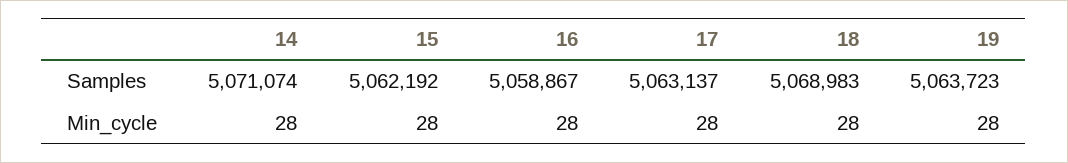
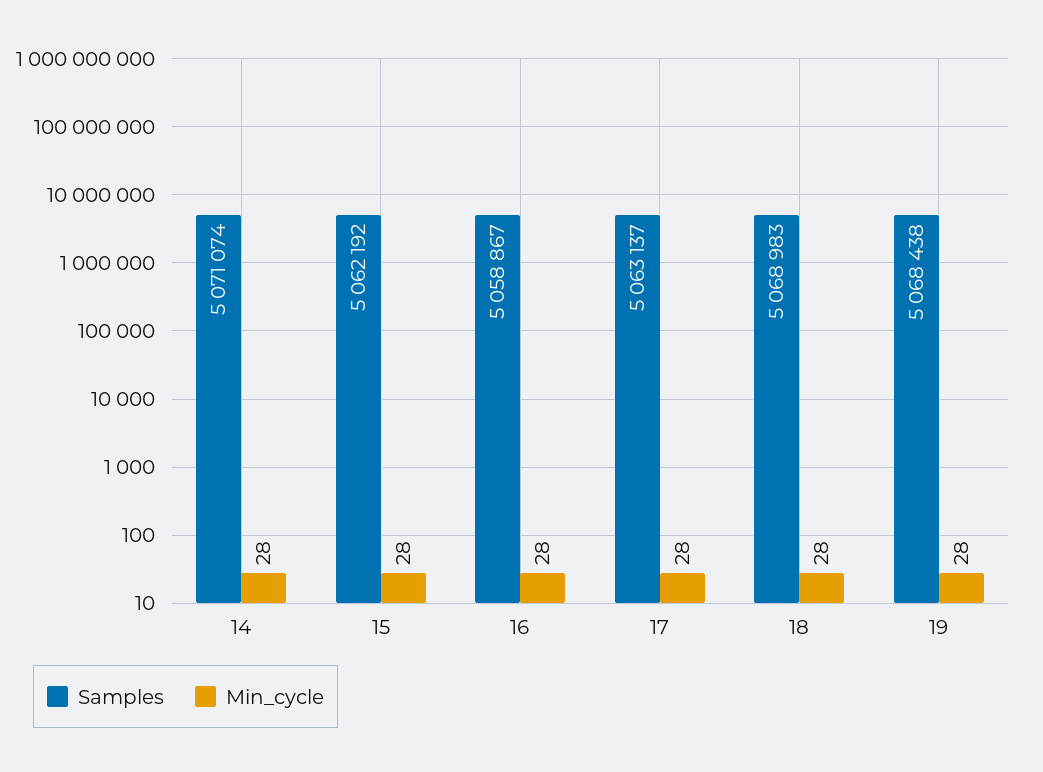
  {
    "Samples": {
      "14": 5071074,
      "15": 5062192,
      "16": 5058867,
      "17": 5063137,
      "18": 5068983,
-     "19": 5063723
+     "19": 5068438
    },
    "Min_cycle": {
      "14": 28,
      "15": 28,
      "16": 28,
      "17": 28,
      "18": 28,
      "19": 28
    }
  }

